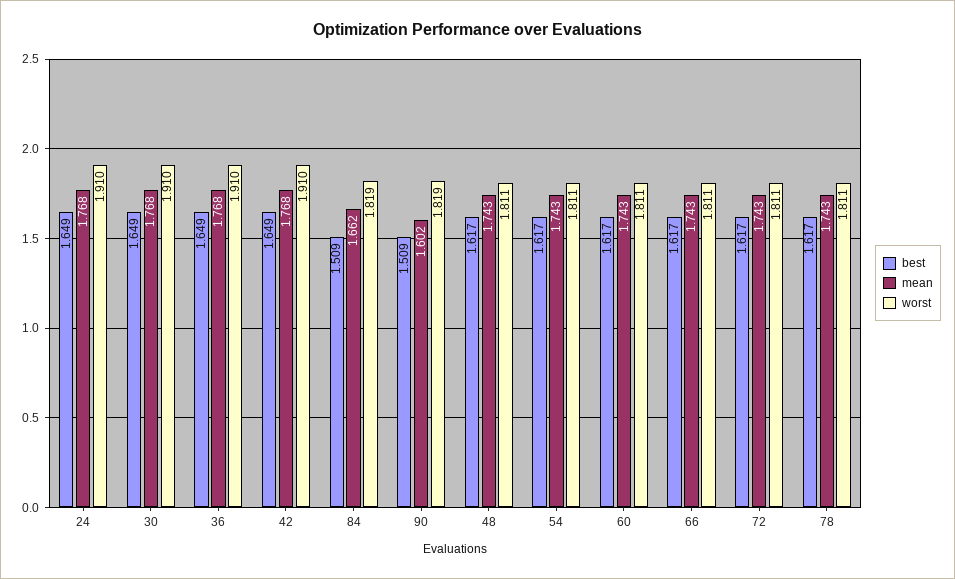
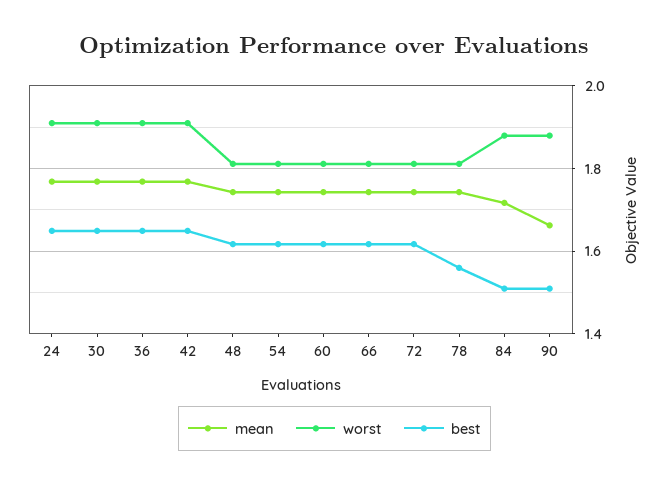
  {
    "best": {
      "24": 1.649,
      "30": 1.649,
      "36": 1.649,
      "42": 1.649,
      "84": 1.509,
      "90": 1.509,
      "48": 1.617,
      "54": 1.617,
      "60": 1.617,
      "66": 1.617,
      "72": 1.617,
-     "78": 1.617
+     "78": 1.56
    },
    "mean": {
      "24": 1.768,
      "30": 1.768,
      "36": 1.768,
      "42": 1.768,
-     "84": 1.662,
+     "84": 1.72,
-     "90": 1.602,
+     "90": 1.66,
      "48": 1.743,
      "54": 1.743,
      "60": 1.743,
      "66": 1.743,
      "72": 1.743,
      "78": 1.743
    },
    "worst": {
      "24": 1.91,
      "30": 1.91,
      "36": 1.91,
      "42": 1.91,
-     "84": 1.819,
+     "84": 1.88,
-     "90": 1.819,
+     "90": 1.88,
      "48": 1.811,
      "54": 1.811,
      "60": 1.811,
      "66": 1.811,
      "72": 1.811,
      "78": 1.811
    }
  }

